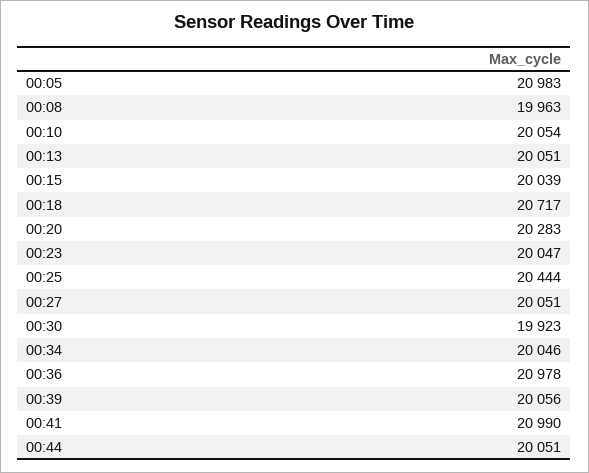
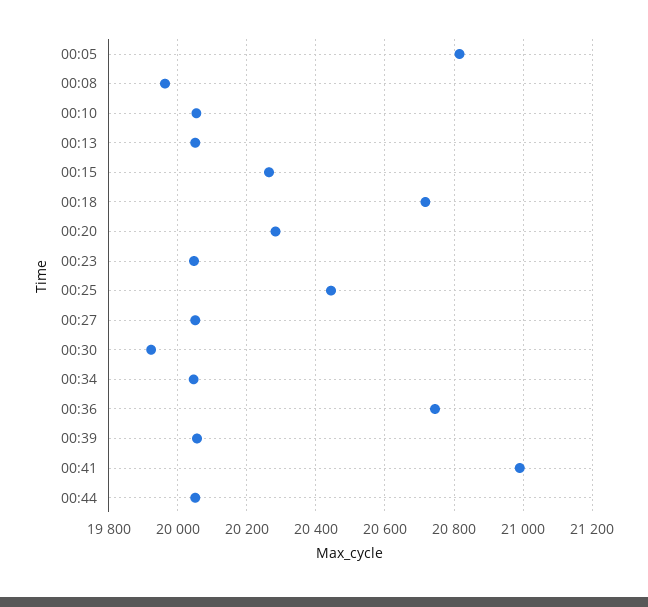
  {
-   "00:05": 20983,
+   "00:05": 20820,
    "00:08": 19963,
    "00:10": 20054,
    "00:13": 20051,
-   "00:15": 20039,
+   "00:15": 20260,
    "00:18": 20717,
    "00:20": 20283,
    "00:23": 20047,
    "00:25": 20444,
    "00:27": 20051,
    "00:30": 19923,
    "00:34": 20046,
-   "00:36": 20978,
+   "00:36": 20740,
    "00:39": 20056,
    "00:41": 20990,
    "00:44": 20051
  }

